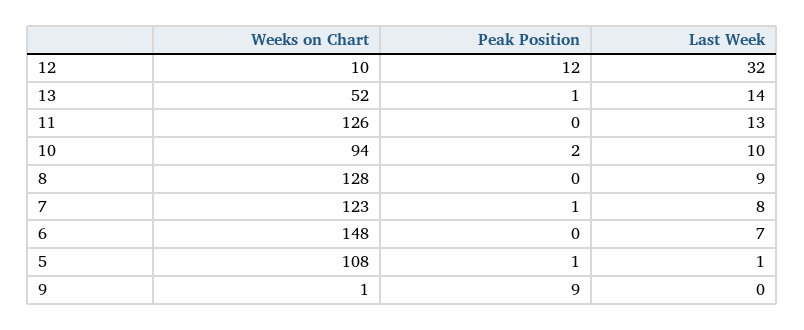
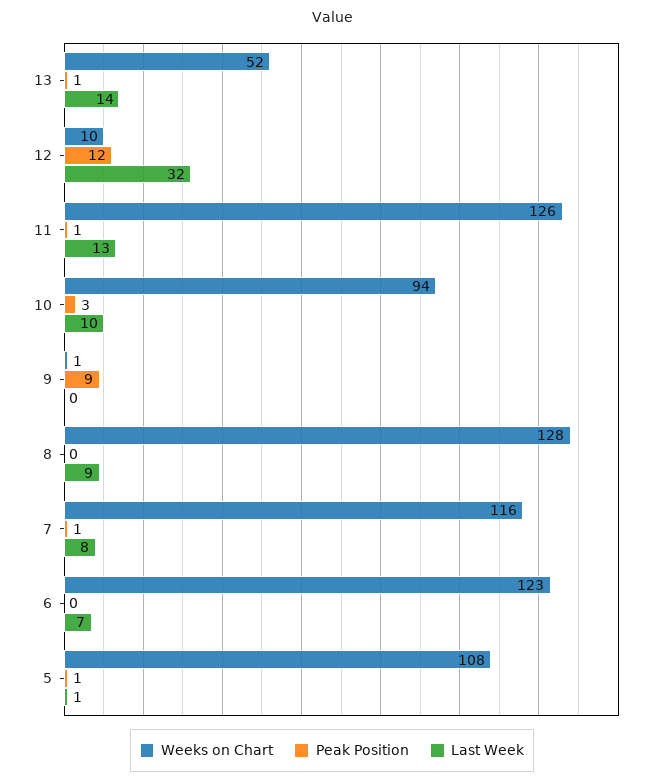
  {
    "Weeks on Chart": {
      "12": 10,
      "13": 52,
      "11": 126,
      "10": 94,
      "8": 128,
-     "7": 123,
+     "7": 116,
-     "6": 148,
+     "6": 123,
      "5": 108,
      "9": 1
    },
    "Peak Position": {
      "12": 12,
      "13": 1,
-     "11": 0,
+     "11": 1,
-     "10": 2,
+     "10": 3,
      "8": 0,
      "7": 1,
      "6": 0,
      "5": 1,
      "9": 9
    },
    "Last Week": {
      "12": 32,
      "13": 14,
      "11": 13,
      "10": 10,
      "8": 9,
      "7": 8,
      "6": 7,
      "5": 1,
      "9": 0
    }
  }

